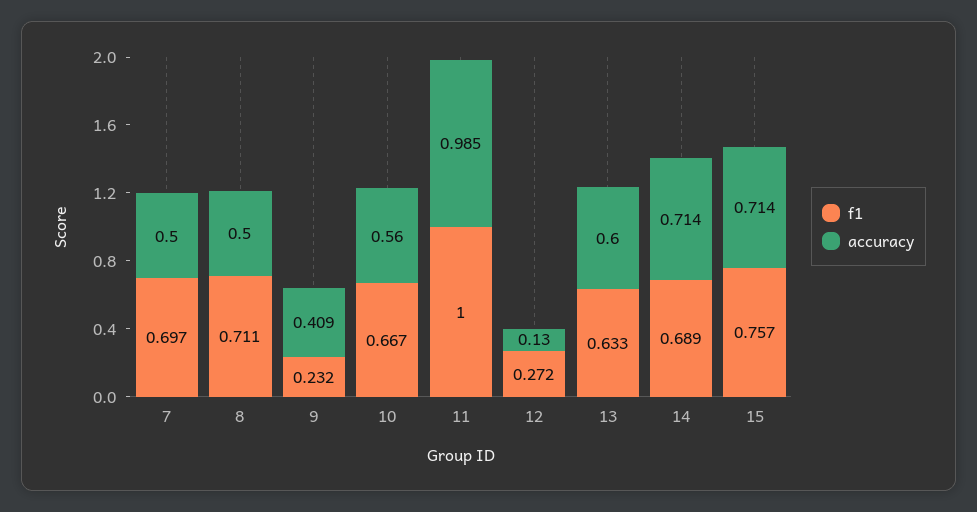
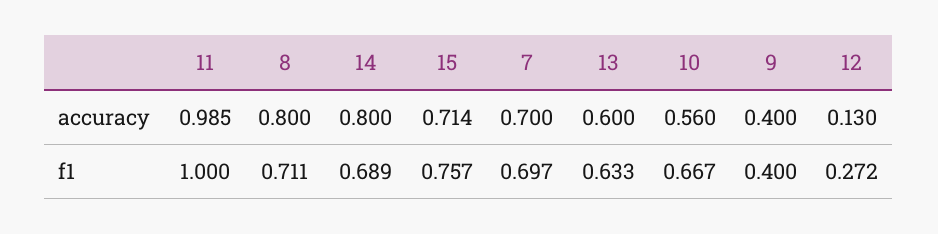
  {
    "f1": {
      "7": 0.697,
      "8": 0.711,
-     "9": 0.232,
+     "9": 0.4,
      "10": 0.667,
      "11": 1,
      "12": 0.272,
      "13": 0.633,
      "14": 0.689,
      "15": 0.757
    },
    "accuracy": {
-     "7": 0.5,
+     "7": 0.7,
-     "8": 0.5,
+     "8": 0.8,
-     "9": 0.409,
+     "9": 0.4,
      "10": 0.56,
      "11": 0.985,
      "12": 0.13,
      "13": 0.6,
-     "14": 0.714,
+     "14": 0.8,
      "15": 0.714
    }
  }

